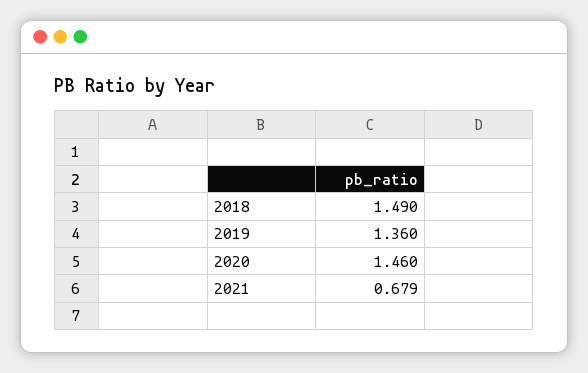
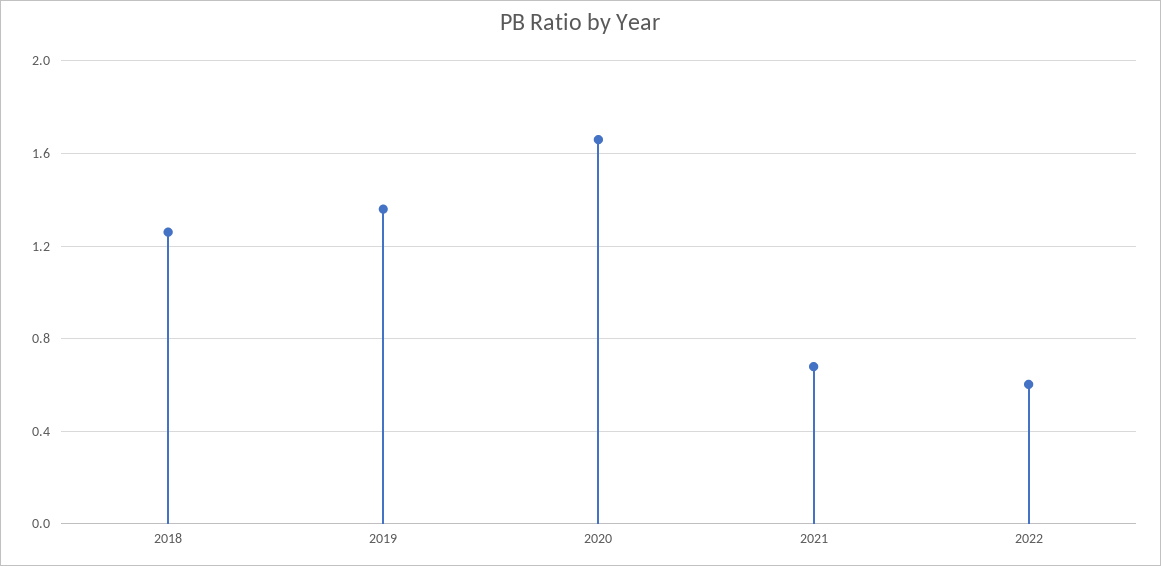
  {
-   "2018": 1.49,
+   "2018": 1.25,
    "2019": 1.36,
-   "2020": 1.46,
+   "2020": 1.65,
-   "2021": 0.679
+   "2021": 0.679,
+   "2022": 0.6
  }

